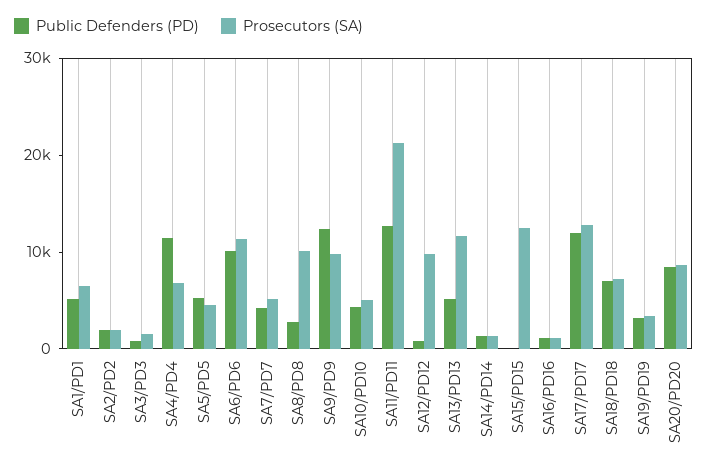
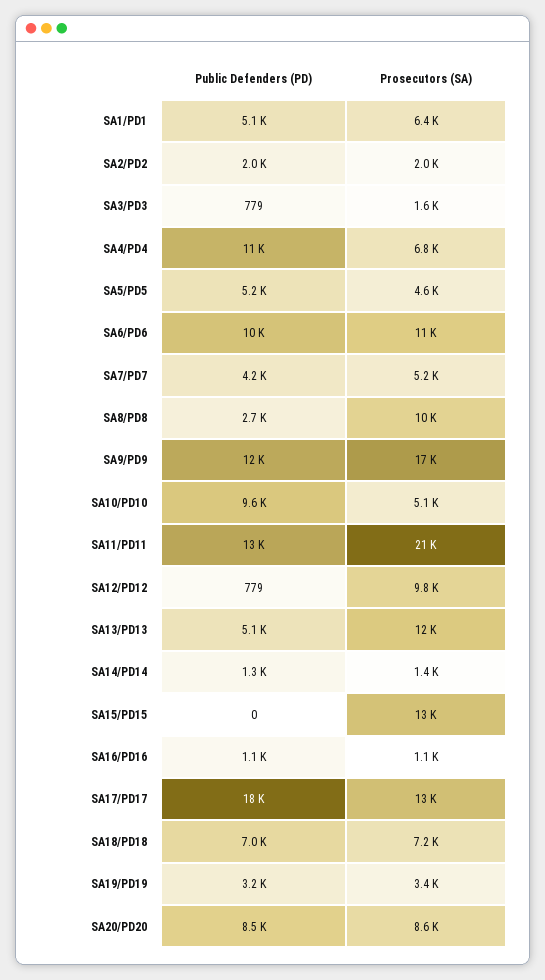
  {
    "Public Defenders (PD)": {
      "SA1/PD1": 5100,
      "SA2/PD2": 2000,
      "SA3/PD3": 779,
      "SA4/PD4": 11000,
      "SA5/PD5": 5200,
      "SA6/PD6": 10000,
      "SA7/PD7": 4200,
      "SA8/PD8": 2700,
      "SA9/PD9": 12000,
-     "SA10/PD10": 4000,
+     "SA10/PD10": 9600,
      "SA11/PD11": 13000,
      "SA12/PD12": 779,
      "SA13/PD13": 5100,
      "SA14/PD14": 1300,
      "SA15/PD15": 0,
      "SA16/PD16": 1100,
-     "SA17/PD17": 12000,
+     "SA17/PD17": 18000,
      "SA18/PD18": 7000,
      "SA19/PD19": 3200,
      "SA20/PD20": 8500
    },
    "Prosecutors (SA)": {
      "SA1/PD1": 6400,
      "SA2/PD2": 2000,
      "SA3/PD3": 1600,
      "SA4/PD4": 6800,
      "SA5/PD5": 4600,
      "SA6/PD6": 11000,
      "SA7/PD7": 5200,
      "SA8/PD8": 10000,
-     "SA9/PD9": 10000,
+     "SA9/PD9": 17000,
      "SA10/PD10": 5100,
      "SA11/PD11": 21000,
      "SA12/PD12": 9800,
      "SA13/PD13": 12000,
      "SA14/PD14": 1400,
      "SA15/PD15": 13000,
      "SA16/PD16": 1100,
      "SA17/PD17": 13000,
      "SA18/PD18": 7200,
      "SA19/PD19": 3400,
      "SA20/PD20": 8600
    }
  }

